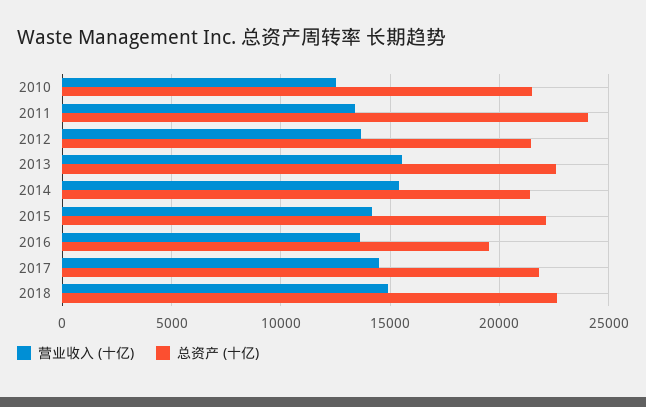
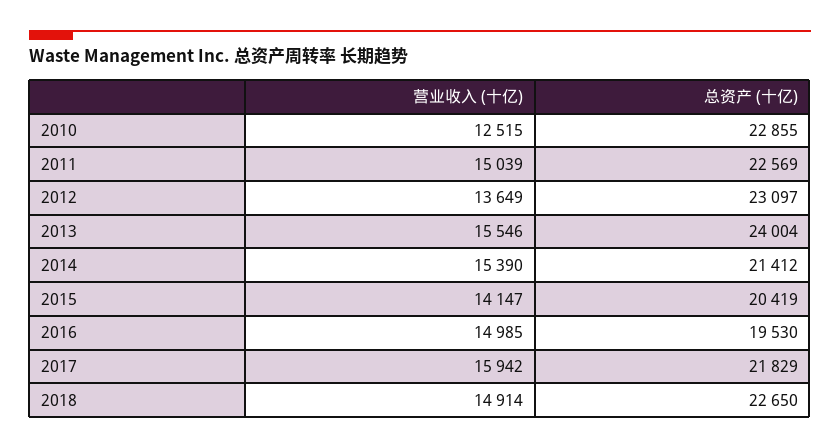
  {
    "营业收入 (十亿)": {
      "2010": 12515,
-     "2011": 13500,
+     "2011": 15039,
      "2012": 13649,
      "2013": 15546,
      "2014": 15390,
      "2015": 14147,
-     "2016": 13500,
+     "2016": 14985,
-     "2017": 14500,
+     "2017": 15942,
      "2018": 14914
    },
    "总资产 (十亿)": {
-     "2010": 21500,
+     "2010": 22855,
-     "2011": 24000,
+     "2011": 22569,
-     "2012": 21500,
+     "2012": 23097,
-     "2013": 22500,
+     "2013": 24004,
      "2014": 21412,
-     "2015": 22000,
+     "2015": 20419,
      "2016": 19530,
      "2017": 21829,
      "2018": 22650
    }
  }

